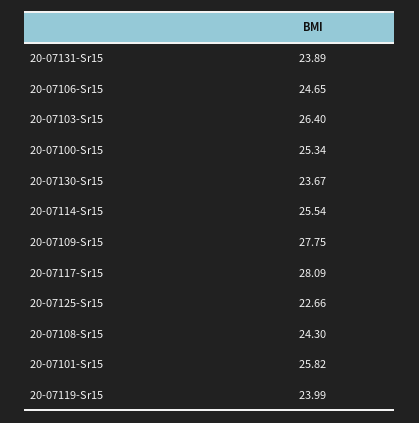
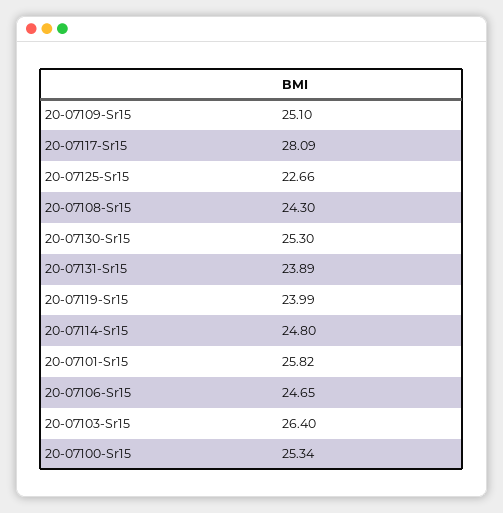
  {
    "20-07131-Sr15": 23.89,
    "20-07106-Sr15": 24.65,
    "20-07103-Sr15": 26.4,
    "20-07100-Sr15": 25.34,
-   "20-07130-Sr15": 23.67,
+   "20-07130-Sr15": 25.3,
-   "20-07114-Sr15": 25.54,
+   "20-07114-Sr15": 24.8,
-   "20-07109-Sr15": 27.75,
+   "20-07109-Sr15": 25.1,
    "20-07117-Sr15": 28.09,
    "20-07125-Sr15": 22.66,
    "20-07108-Sr15": 24.3,
    "20-07101-Sr15": 25.82,
    "20-07119-Sr15": 23.99
  }

